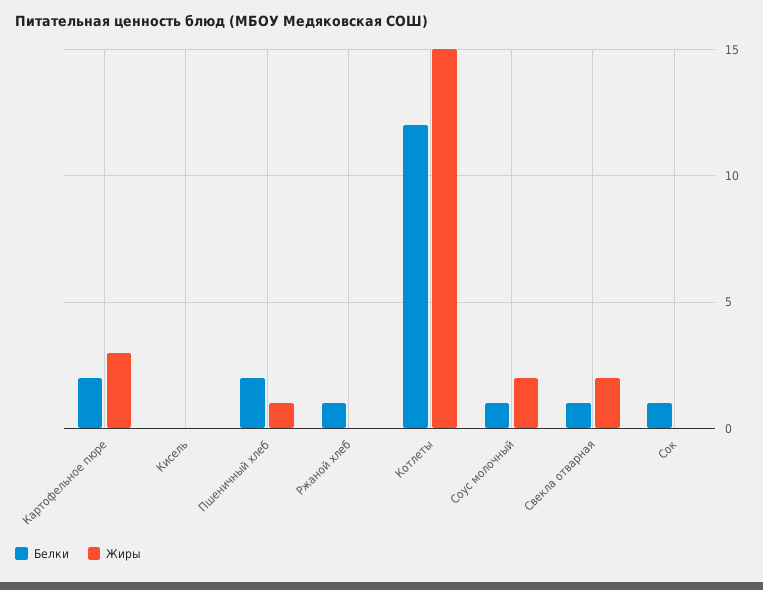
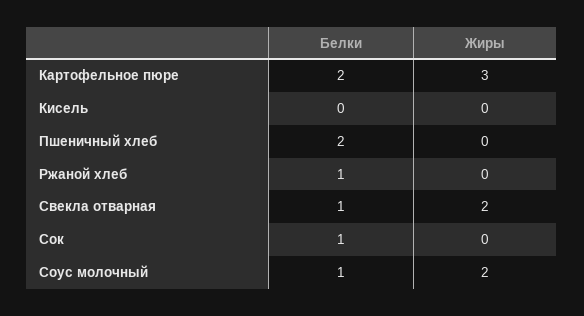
  {
    "Белки": {
      "Картофельное пюре": 2,
      "Кисель": 0,
      "Пшеничный хлеб": 2,
      "Ржаной хлеб": 1,
-     "Котлеты": 12,
      "Соус молочный": 1,
      "Свекла отварная": 1,
      "Сок": 1
    },
    "Жиры": {
      "Картофельное пюре": 3,
      "Кисель": 0,
-     "Пшеничный хлеб": 1,
+     "Пшеничный хлеб": 0,
      "Ржаной хлеб": 0,
-     "Котлеты": 15,
      "Соус молочный": 2,
      "Свекла отварная": 2,
      "Сок": 0
    }
  }

